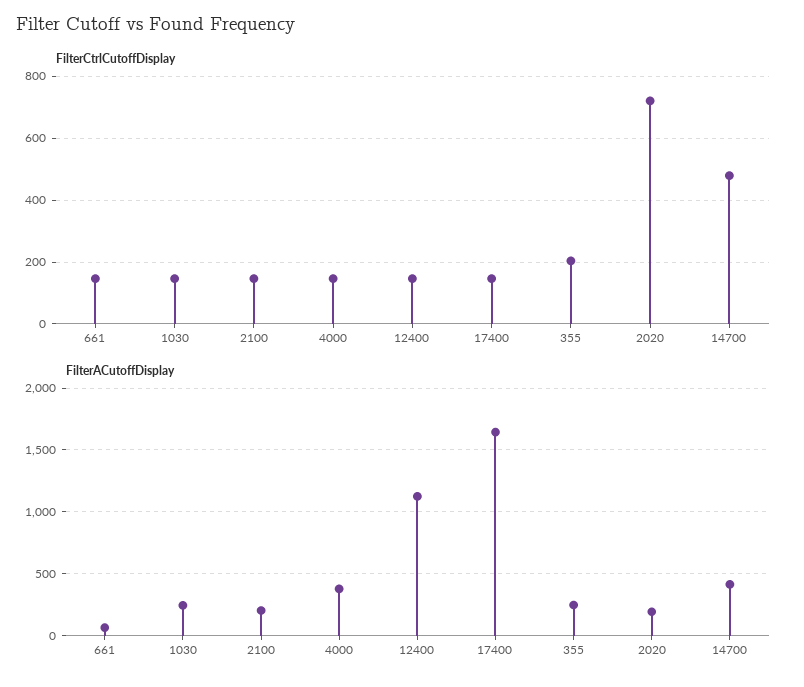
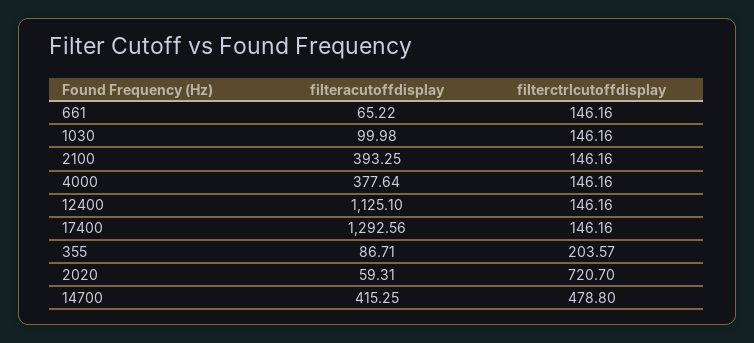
  {
    "FilterCtrlCutoffDisplay": {
      "661": 146.16,
      "1030": 146.16,
      "2100": 146.16,
      "4000": 146.16,
      "12400": 146.16,
      "17400": 146.16,
      "355": 203.57,
      "2020": 720.7,
      "14700": 478.8
    },
    "FilterACutoffDisplay": {
      "661": 65.22,
-     "1030": 250,
+     "1030": 99.98,
-     "2100": 200,
+     "2100": 393.25,
      "4000": 377.64,
      "12400": 1125.1,
-     "17400": 1650,
+     "17400": 1292.56,
-     "355": 250,
+     "355": 86.71,
-     "2020": 200,
+     "2020": 59.31,
      "14700": 415.25
    }
  }

